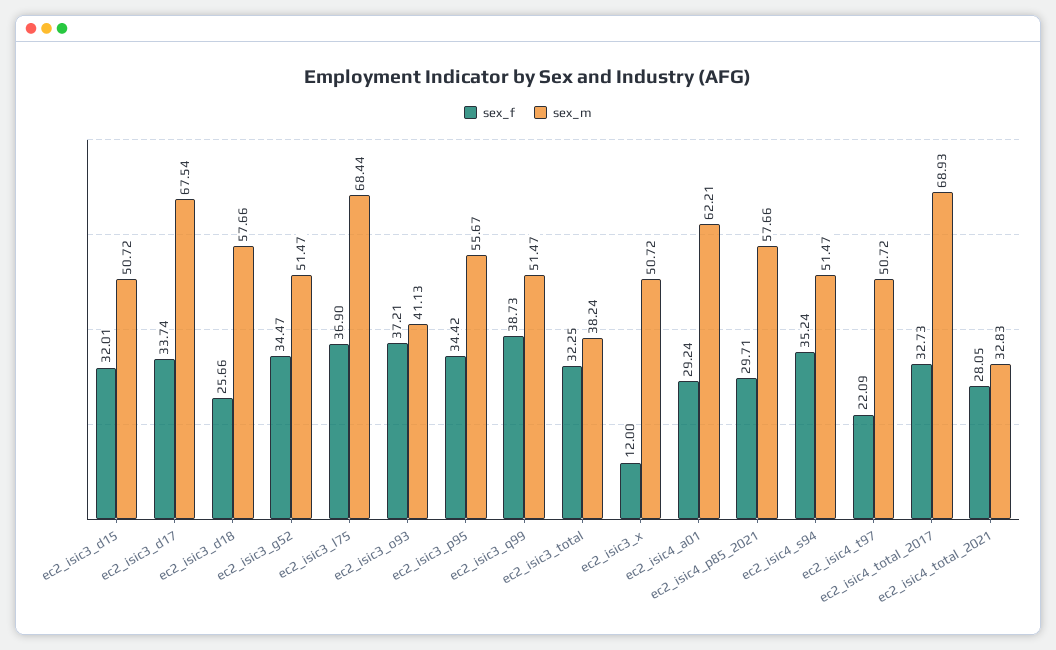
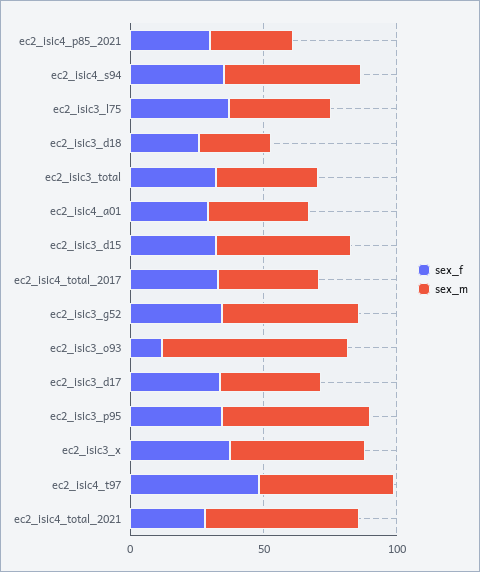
  {
    "sex_f": {
      "ec2_isic3_d15": 32.01,
      "ec2_isic3_d17": 33.74,
      "ec2_isic3_d18": 25.66,
      "ec2_isic3_g52": 34.47,
      "ec2_isic3_l75": 36.9,
-     "ec2_isic3_o93": 37.21,
+     "ec2_isic3_o93": 10,
      "ec2_isic3_p95": 34.42,
-     "ec2_isic3_q99": 38.73,
      "ec2_isic3_total": 32.25,
-     "ec2_isic3_x": 12,
+     "ec2_isic3_x": 40,
      "ec2_isic4_a01": 29.24,
      "ec2_isic4_p85_2021": 29.71,
      "ec2_isic4_s94": 35.24,
-     "ec2_isic4_t97": 22.09,
+     "ec2_isic4_t97": 50,
      "ec2_isic4_total_2017": 32.73,
      "ec2_isic4_total_2021": 28.05
    },
    "sex_m": {
      "ec2_isic3_d15": 50.72,
-     "ec2_isic3_d17": 67.54,
+     "ec2_isic3_d17": 40,
-     "ec2_isic3_d18": 57.66,
+     "ec2_isic3_d18": 30,
      "ec2_isic3_g52": 51.47,
-     "ec2_isic3_l75": 68.44,
+     "ec2_isic3_l75": 40,
-     "ec2_isic3_o93": 41.13,
+     "ec2_isic3_o93": 70,
      "ec2_isic3_p95": 55.67,
-     "ec2_isic3_q99": 51.47,
      "ec2_isic3_total": 38.24,
      "ec2_isic3_x": 50.72,
-     "ec2_isic4_a01": 62.21,
+     "ec2_isic4_a01": 40,
-     "ec2_isic4_p85_2021": 57.66,
+     "ec2_isic4_p85_2021": 30,
      "ec2_isic4_s94": 51.47,
      "ec2_isic4_t97": 50.72,
-     "ec2_isic4_total_2017": 68.93,
+     "ec2_isic4_total_2017": 40,
-     "ec2_isic4_total_2021": 32.83
+     "ec2_isic4_total_2021": 60
    }
  }

